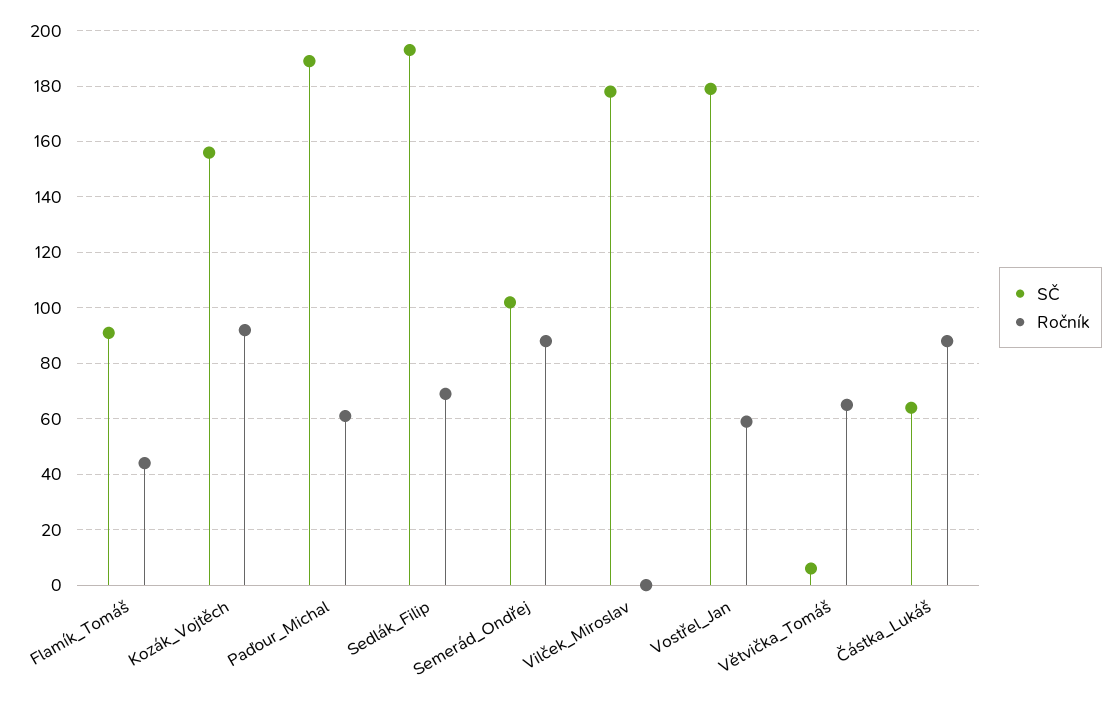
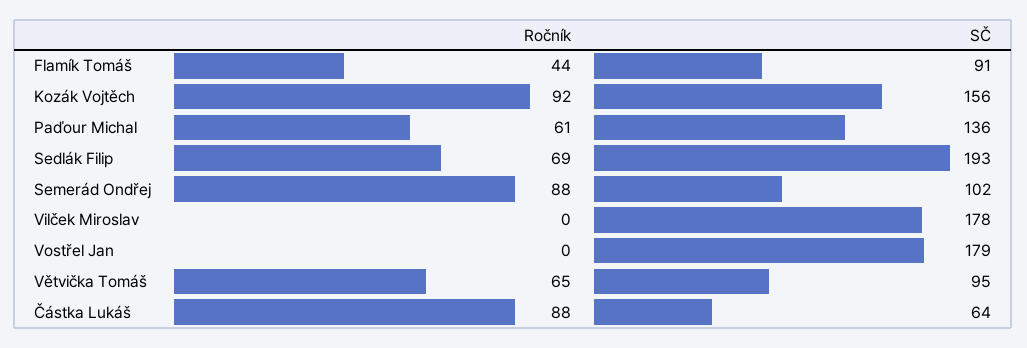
  {
    "SČ": {
      "Flamík_Tomáš": 91,
      "Kozák_Vojtěch": 156,
-     "Paďour_Michal": 190,
+     "Paďour_Michal": 136,
      "Sedlák_Filip": 193,
      "Semerád_Ondřej": 102,
      "Vilček_Miroslav": 178,
      "Vostřel_Jan": 179,
-     "Větvička_Tomáš": 5,
+     "Větvička_Tomáš": 95,
      "Částka_Lukáš": 64
    },
    "Ročník": {
      "Flamík_Tomáš": 44,
      "Kozák_Vojtěch": 92,
      "Paďour_Michal": 61,
      "Sedlák_Filip": 69,
      "Semerád_Ondřej": 88,
      "Vilček_Miroslav": 0,
-     "Vostřel_Jan": 60,
+     "Vostřel_Jan": 0,
      "Větvička_Tomáš": 65,
      "Částka_Lukáš": 88
    }
  }

